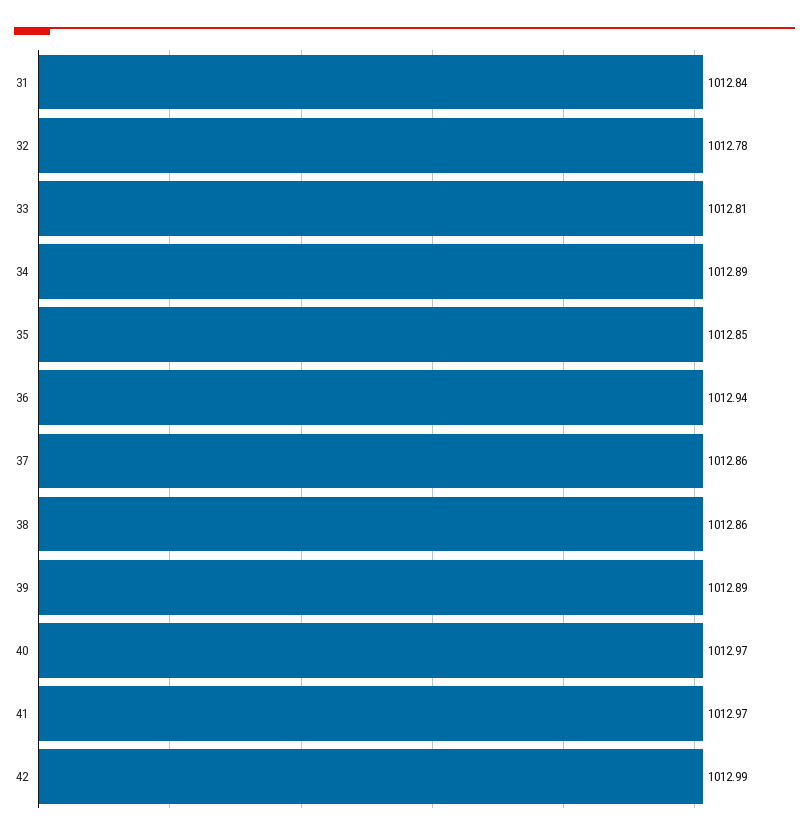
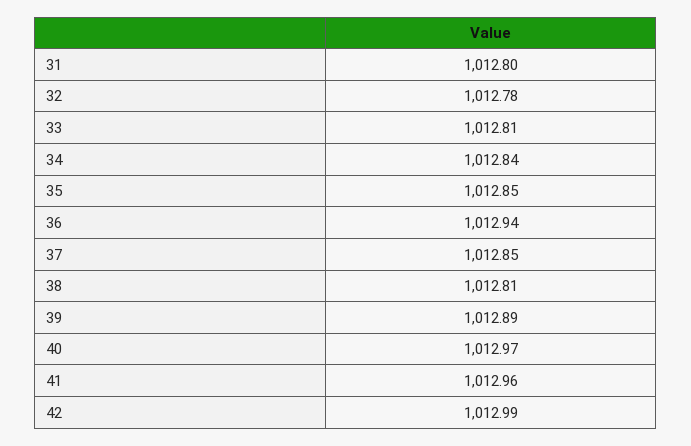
  {
-   "31": 1012.84,
+   "31": 1012.8,
    "32": 1012.78,
    "33": 1012.81,
-   "34": 1012.89,
+   "34": 1012.84,
    "35": 1012.85,
    "36": 1012.94,
-   "37": 1012.86,
+   "37": 1012.85,
-   "38": 1012.86,
+   "38": 1012.81,
    "39": 1012.89,
    "40": 1012.97,
-   "41": 1012.97,
+   "41": 1012.96,
    "42": 1012.99
  }

